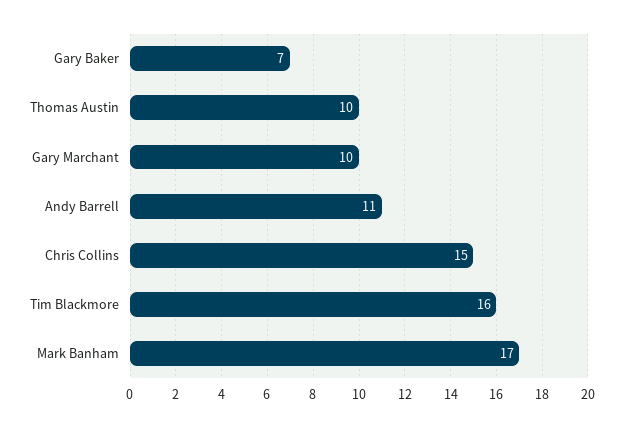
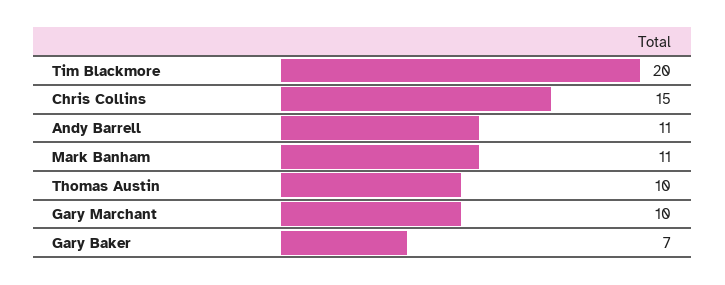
  {
    "Gary Baker": 7,
    "Thomas Austin": 10,
    "Gary Marchant": 10,
    "Andy Barrell": 11,
    "Chris Collins": 15,
-   "Tim Blackmore": 16,
+   "Tim Blackmore": 20,
-   "Mark Banham": 17
+   "Mark Banham": 11
  }

